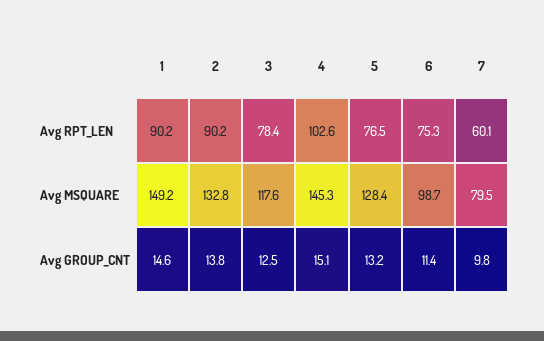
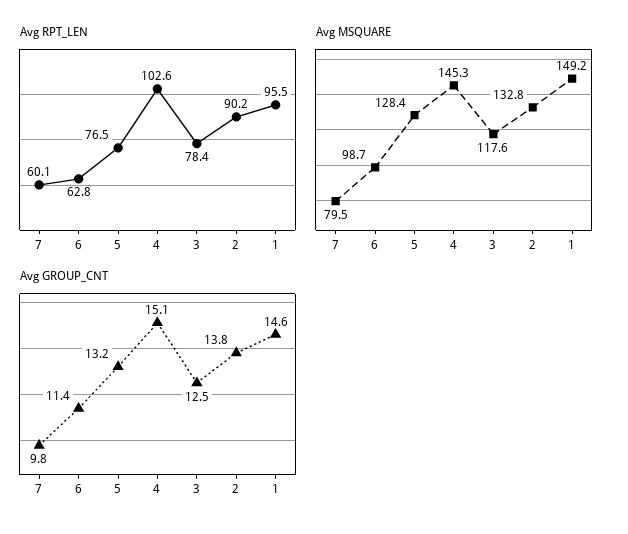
  {
    "Avg RPT_LEN": {
-     "1": 90.2,
+     "1": 95.5,
      "2": 90.2,
      "3": 78.4,
      "4": 102.6,
      "5": 76.5,
-     "6": 75.3,
+     "6": 62.8,
      "7": 60.1
    },
    "Avg MSQUARE": {
      "1": 149.2,
      "2": 132.8,
      "3": 117.6,
      "4": 145.3,
      "5": 128.4,
      "6": 98.7,
      "7": 79.5
    },
    "Avg GROUP_CNT": {
      "1": 14.6,
      "2": 13.8,
      "3": 12.5,
      "4": 15.1,
      "5": 13.2,
      "6": 11.4,
      "7": 9.8
    }
  }

